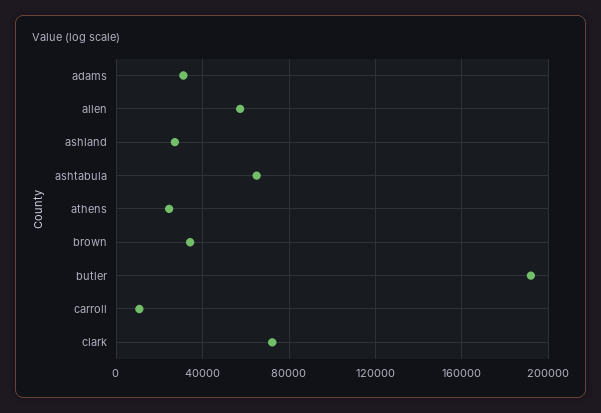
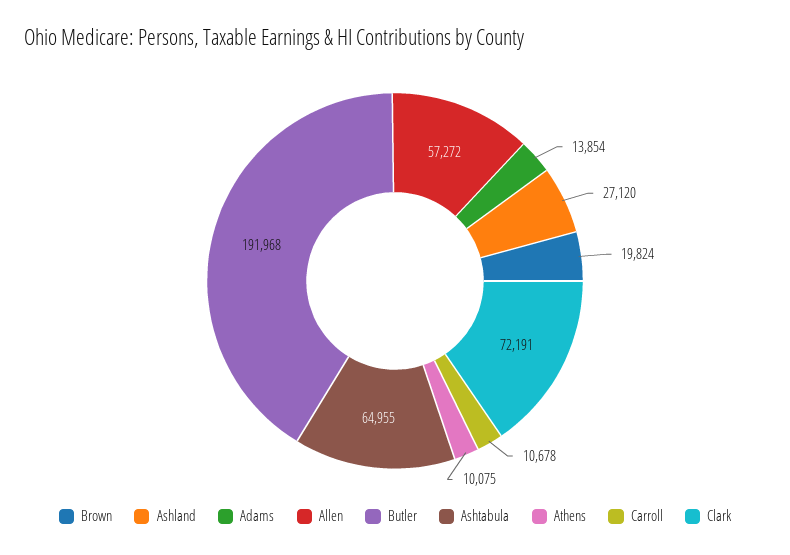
  {
-   "adams": 30000,
+   "adams": 13854,
    "allen": 57272,
    "ashland": 27120,
    "ashtabula": 64955,
-   "athens": 25000,
+   "athens": 10075,
-   "brown": 35000,
+   "brown": 19824,
    "butler": 191968,
    "carroll": 10678,
    "clark": 72191
  }

